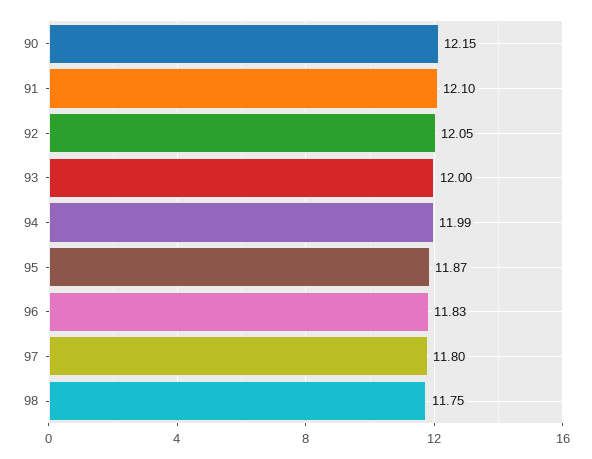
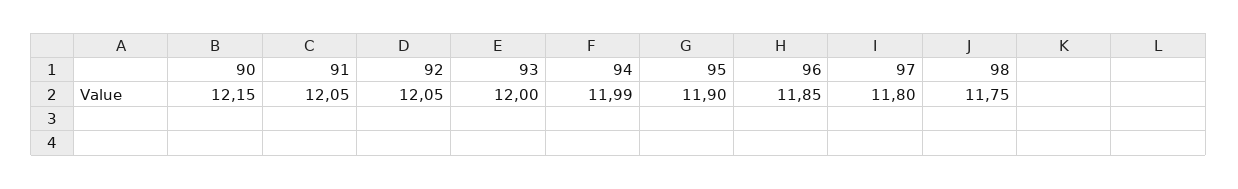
  {
    "90": 12.15,
-   "91": 12.1,
+   "91": 12.05,
    "92": 12.05,
    "93": 12,
    "94": 11.99,
-   "95": 11.87,
+   "95": 11.9,
-   "96": 11.83,
+   "96": 11.85,
    "97": 11.8,
    "98": 11.75
  }

